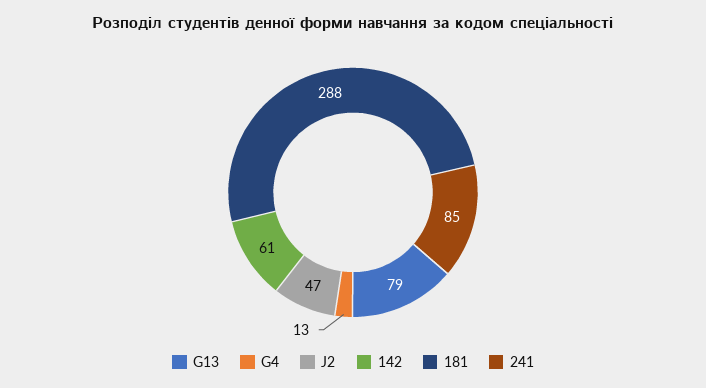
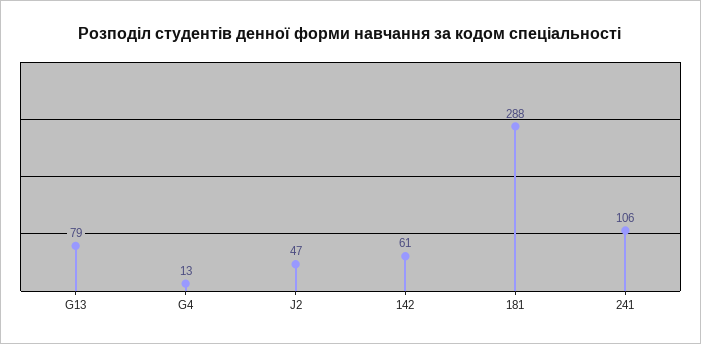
  {
    "G13": 79,
    "G4": 13,
    "J2": 47,
    "142": 61,
    "181": 288,
-   "241": 85
+   "241": 106
  }

